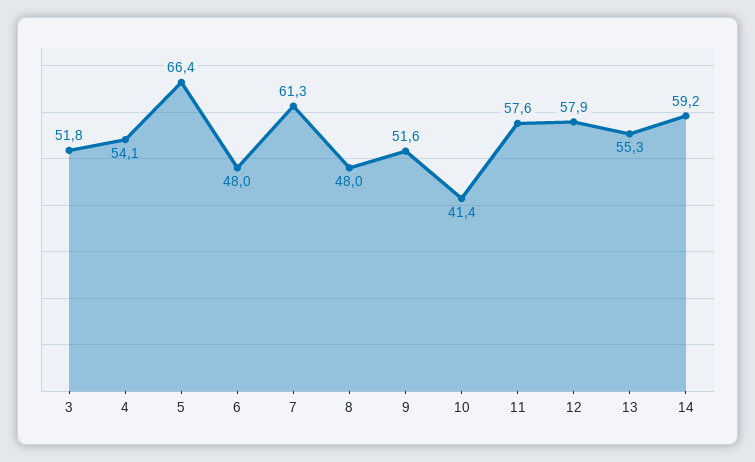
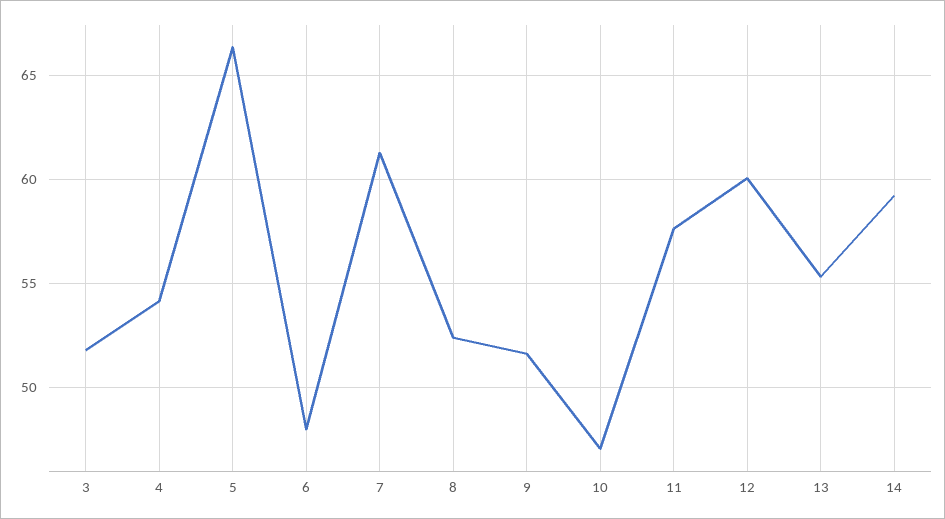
  {
    "3": 51.8,
    "4": 54.1,
    "5": 66.4,
    "6": 48,
    "7": 61.3,
-   "8": 48,
+   "8": 52.5,
    "9": 51.6,
-   "10": 41.4,
+   "10": 47,
    "11": 57.6,
-   "12": 57.9,
+   "12": 60,
    "13": 55.3,
    "14": 59.2
  }

